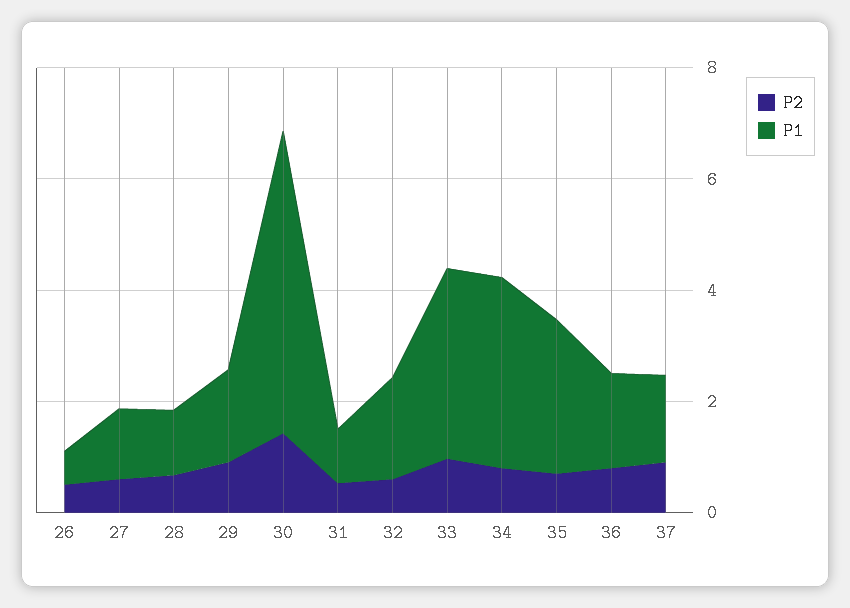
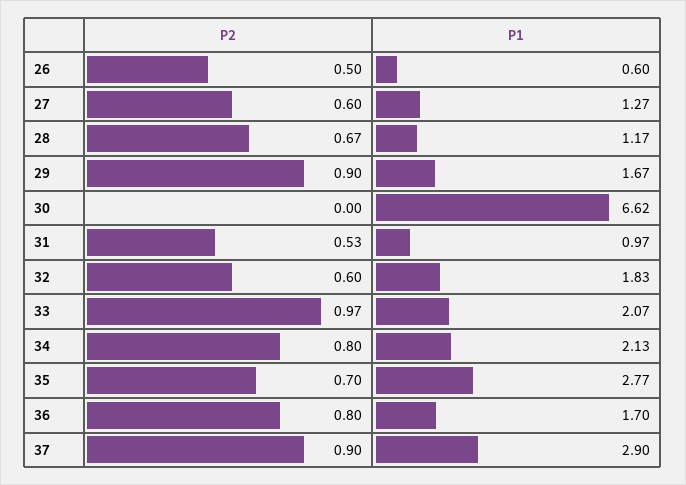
  {
    "P2": {
      "26": 0.5,
      "27": 0.6,
      "28": 0.67,
      "29": 0.9,
-     "30": 1.5,
+     "30": 0,
      "31": 0.53,
      "32": 0.6,
      "33": 0.97,
      "34": 0.8,
      "35": 0.7,
      "36": 0.8,
      "37": 0.9
    },
    "P1": {
      "26": 0.6,
      "27": 1.27,
      "28": 1.17,
      "29": 1.67,
-     "30": 5.5,
+     "30": 6.62,
      "31": 0.97,
      "32": 1.83,
-     "33": 3.5,
+     "33": 2.07,
-     "34": 3.5,
+     "34": 2.13,
      "35": 2.77,
      "36": 1.7,
-     "37": 1.5
+     "37": 2.9
    }
  }

